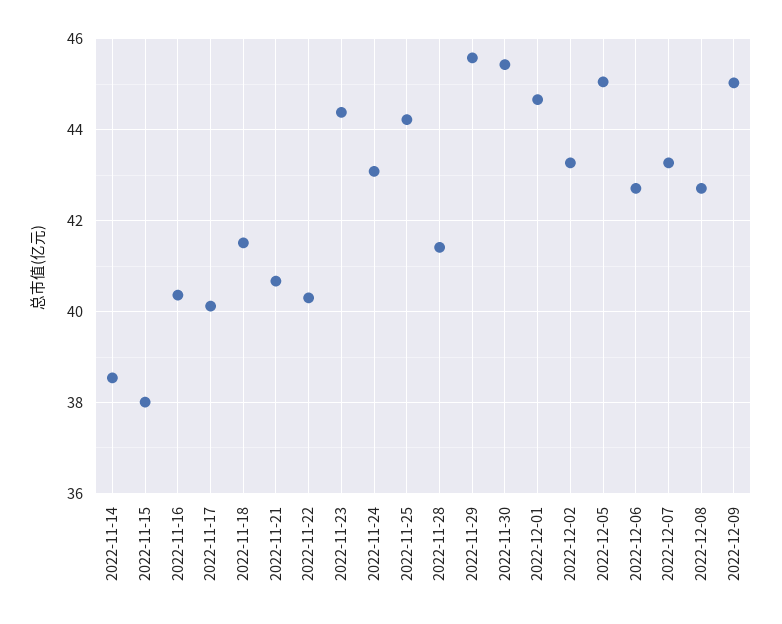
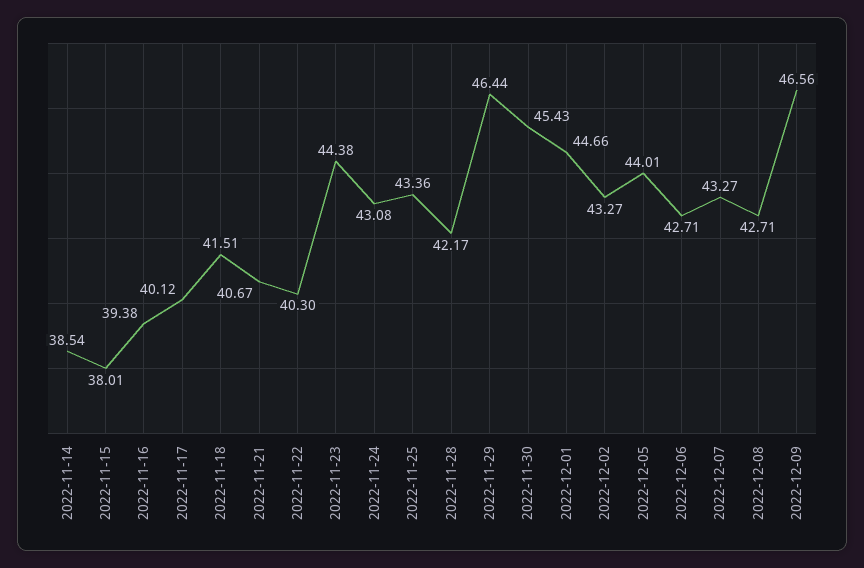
  {
    "2022-11-14": 38.54,
    "2022-11-15": 38.01,
-   "2022-11-16": 40.4,
+   "2022-11-16": 39.38,
    "2022-11-17": 40.12,
    "2022-11-18": 41.51,
    "2022-11-21": 40.67,
    "2022-11-22": 40.3,
    "2022-11-23": 44.38,
    "2022-11-24": 43.08,
-   "2022-11-25": 44.2,
+   "2022-11-25": 43.36,
-   "2022-11-28": 41.4,
+   "2022-11-28": 42.17,
-   "2022-11-29": 45.6,
+   "2022-11-29": 46.44,
    "2022-11-30": 45.43,
    "2022-12-01": 44.66,
    "2022-12-02": 43.27,
-   "2022-12-05": 45,
+   "2022-12-05": 44.01,
    "2022-12-06": 42.71,
    "2022-12-07": 43.27,
    "2022-12-08": 42.71,
-   "2022-12-09": 45
+   "2022-12-09": 46.56
  }

